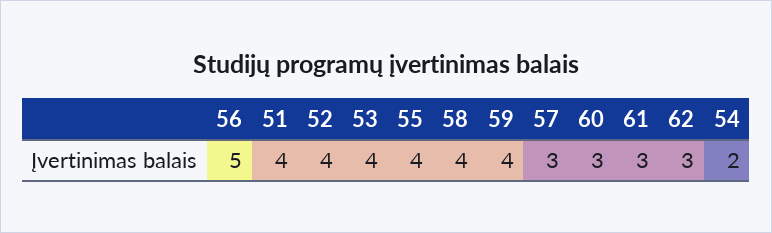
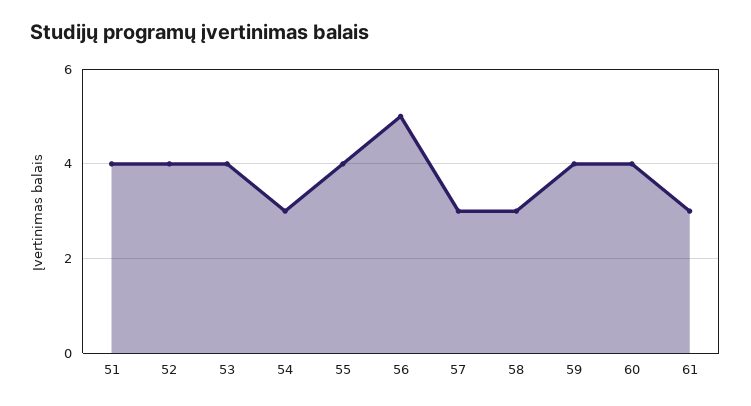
  {
    "56": 5,
    "51": 4,
    "52": 4,
    "53": 4,
    "55": 4,
-   "58": 4,
+   "58": 3,
    "59": 4,
    "57": 3,
-   "60": 3,
+   "60": 4,
    "61": 3,
-   "62": 3,
-   "54": 2
+   "54": 3
  }

